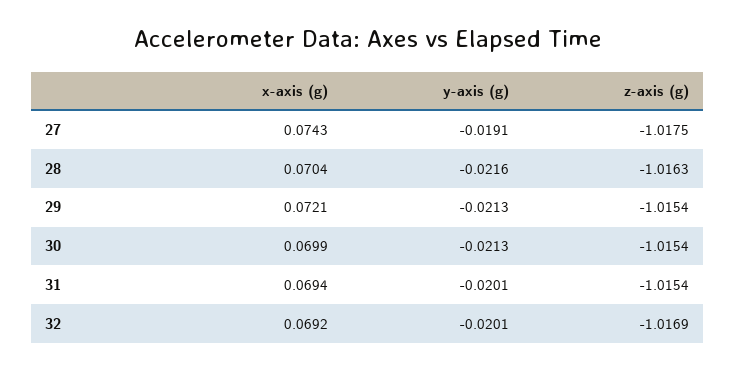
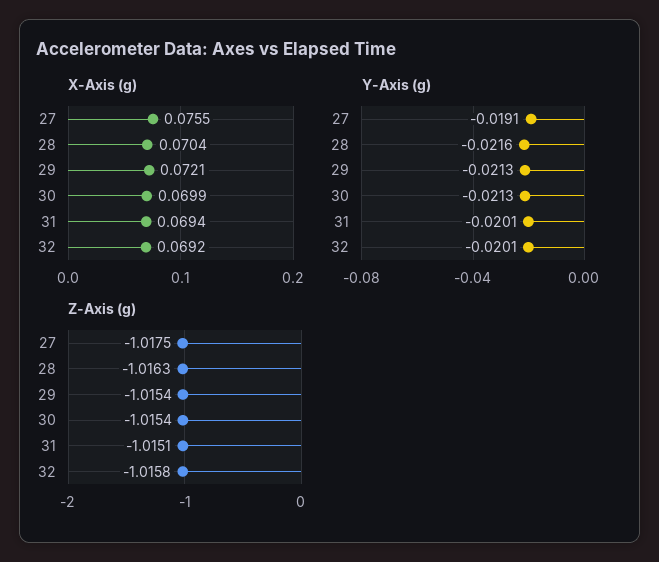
  {
    "x-axis (g)": {
-     "27": 0.0743,
+     "27": 0.0755,
      "28": 0.0704,
      "29": 0.0721,
      "30": 0.0699,
      "31": 0.0694,
      "32": 0.0692
    },
    "y-axis (g)": {
      "27": -0.0191,
      "28": -0.0216,
      "29": -0.0213,
      "30": -0.0213,
      "31": -0.0201,
      "32": -0.0201
    },
    "z-axis (g)": {
      "27": -1.0175,
      "28": -1.0163,
      "29": -1.0154,
      "30": -1.0154,
-     "31": -1.0154,
+     "31": -1.0151,
-     "32": -1.0169
+     "32": -1.0158
    }
  }

